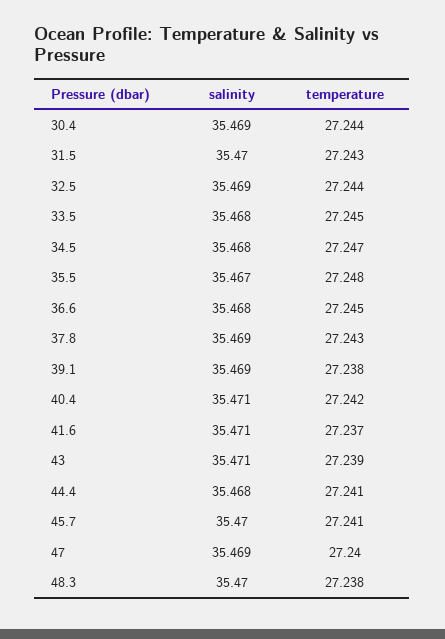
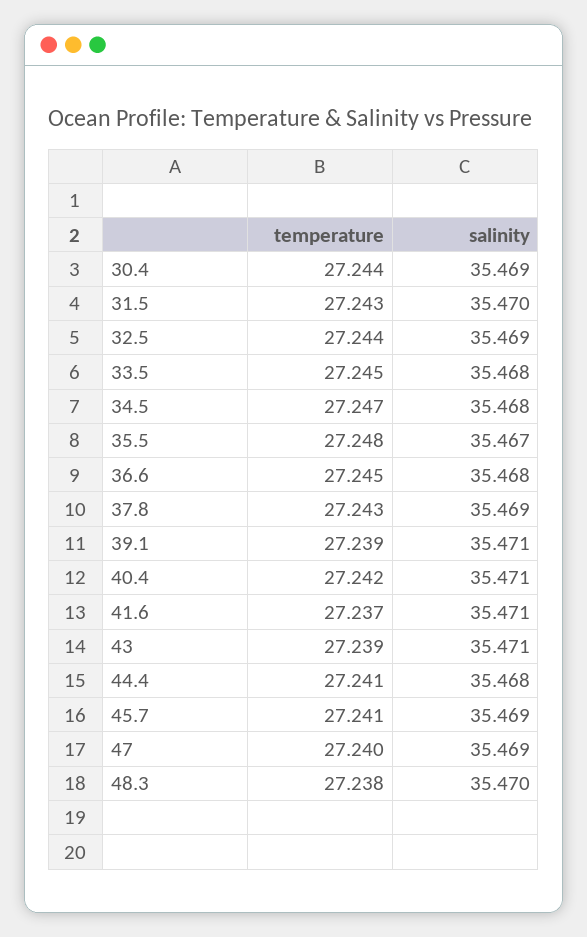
  {
    "salinity": {
      "30.4": 35.469,
      "31.5": 35.47,
      "32.5": 35.469,
      "33.5": 35.468,
      "34.5": 35.468,
      "35.5": 35.467,
      "36.6": 35.468,
      "37.8": 35.469,
-     "39.1": 35.469,
+     "39.1": 35.471,
      "40.4": 35.471,
      "41.6": 35.471,
      "43": 35.471,
      "44.4": 35.468,
-     "45.7": 35.47,
+     "45.7": 35.469,
      "47": 35.469,
      "48.3": 35.47
    },
    "temperature": {
      "30.4": 27.244,
      "31.5": 27.243,
      "32.5": 27.244,
      "33.5": 27.245,
      "34.5": 27.247,
      "35.5": 27.248,
      "36.6": 27.245,
      "37.8": 27.243,
-     "39.1": 27.238,
+     "39.1": 27.239,
      "40.4": 27.242,
      "41.6": 27.237,
      "43": 27.239,
      "44.4": 27.241,
      "45.7": 27.241,
      "47": 27.24,
      "48.3": 27.238
    }
  }

